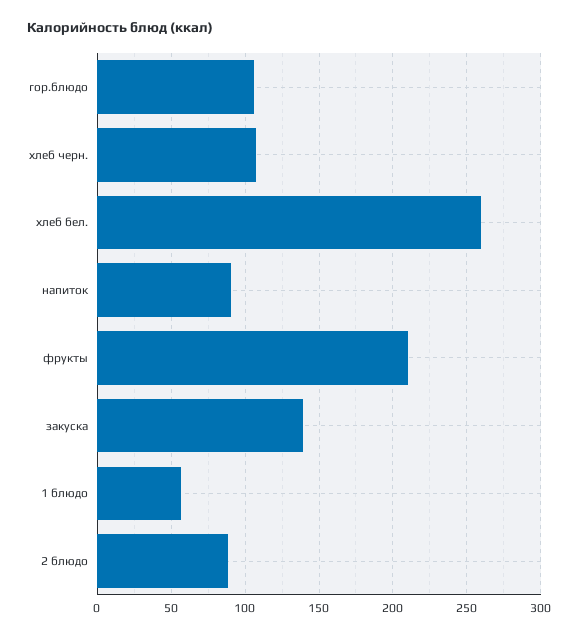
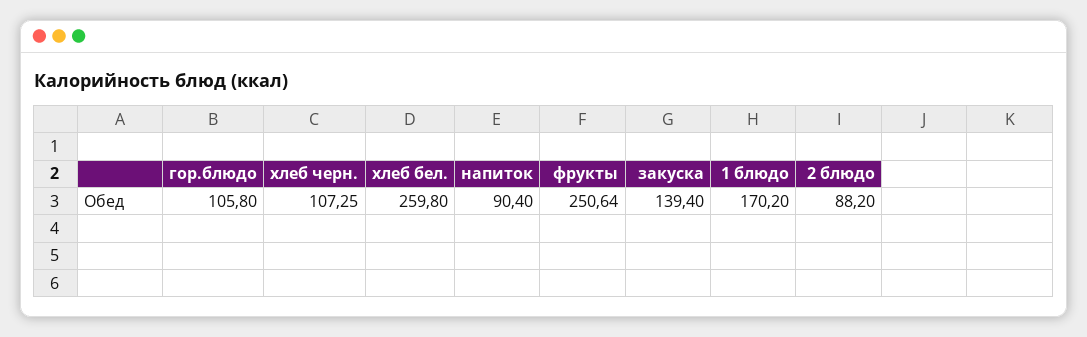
  {
    "гор.блюдо": 105.8,
    "хлеб черн.": 107.25,
    "хлеб бел.": 259.8,
    "напиток": 90.4,
-   "фрукты": 210,
+   "фрукты": 250.64,
    "закуска": 139.4,
-   "1 блюдо": 55,
+   "1 блюдо": 170.2,
    "2 блюдо": 88.2
  }

